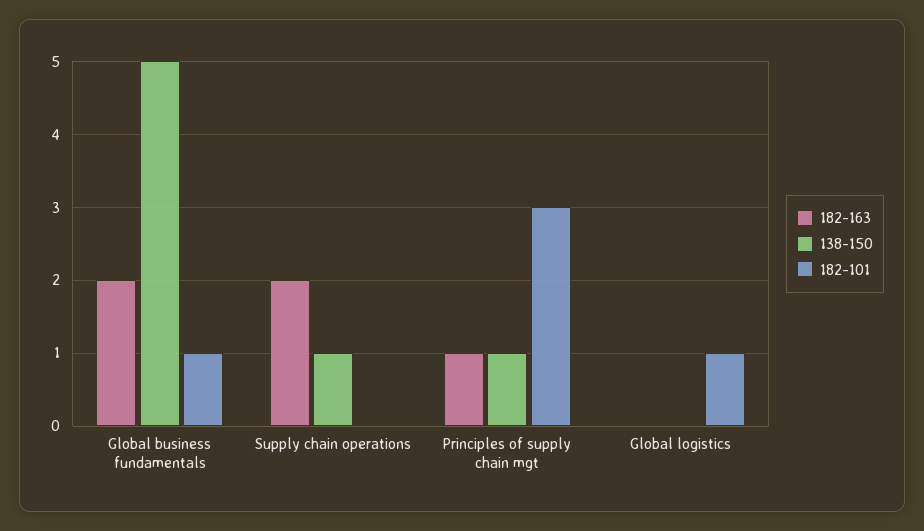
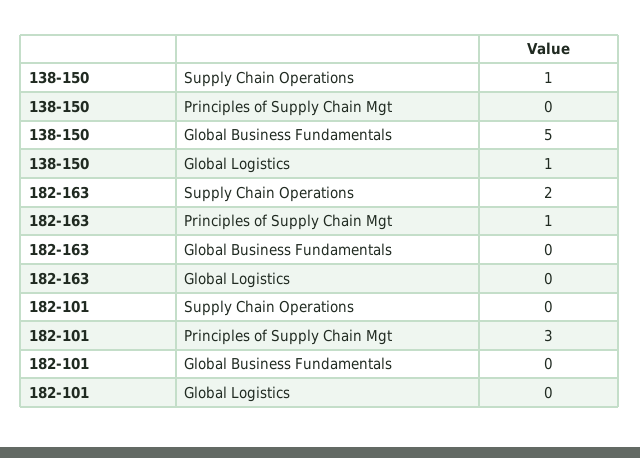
  {
    "182-163": {
-     "Global business fundamentals": 2,
+     "Global business fundamentals": 0,
      "Supply chain operations": 2,
      "Principles of supply chain mgt": 1,
      "Global logistics": 0
    },
    "138-150": {
      "Global business fundamentals": 5,
      "Supply chain operations": 1,
-     "Principles of supply chain mgt": 1,
+     "Principles of supply chain mgt": 0,
-     "Global logistics": 0
+     "Global logistics": 1
    },
    "182-101": {
-     "Global business fundamentals": 1,
+     "Global business fundamentals": 0,
      "Supply chain operations": 0,
      "Principles of supply chain mgt": 3,
-     "Global logistics": 1
+     "Global logistics": 0
    }
  }

